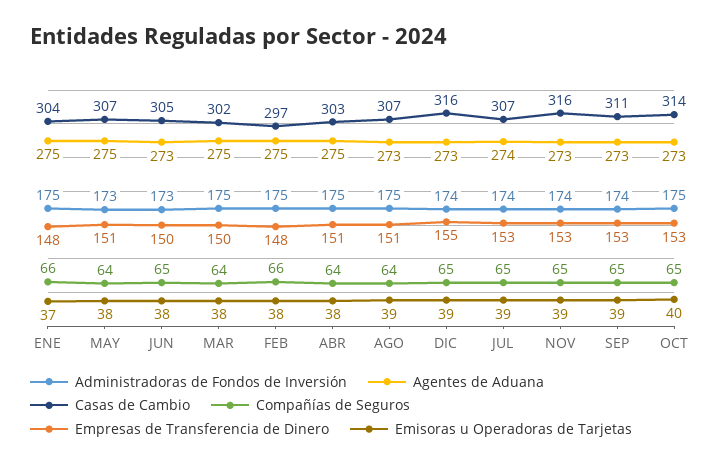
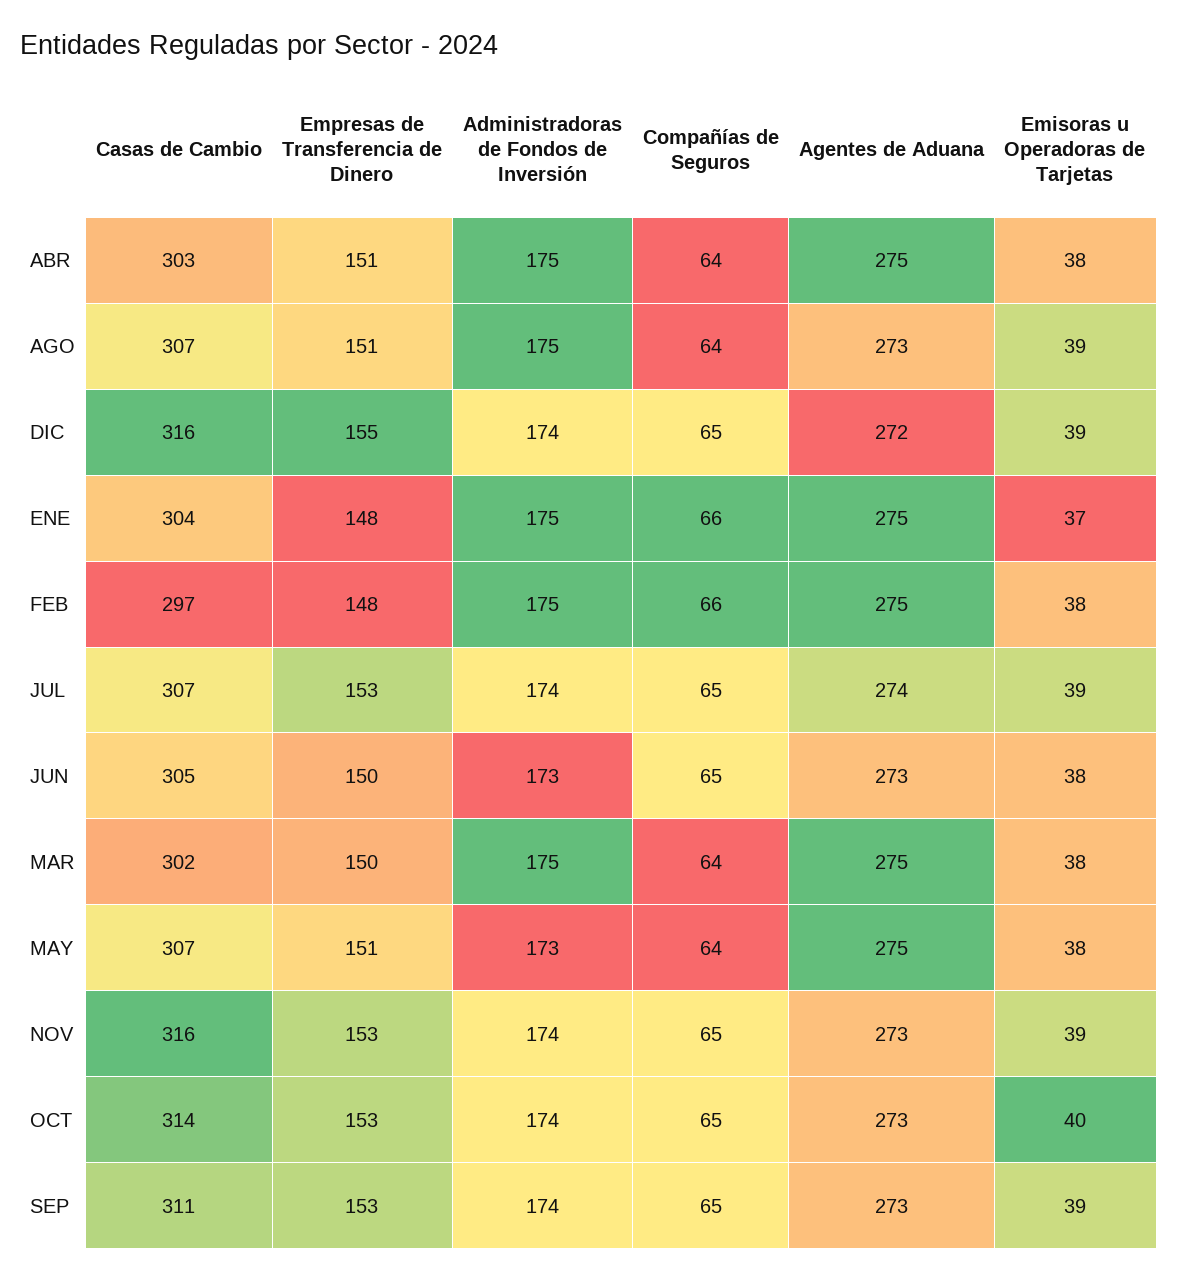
  {
    "Administradoras de Fondos de Inversión": {
      "ENE": 175,
      "MAY": 173,
      "JUN": 173,
      "MAR": 175,
      "FEB": 175,
      "ABR": 175,
      "AGO": 175,
      "DIC": 174,
      "JUL": 174,
      "NOV": 174,
      "SEP": 174,
-     "OCT": 175
+     "OCT": 174
    },
    "Agentes de Aduana": {
      "ENE": 275,
      "MAY": 275,
      "JUN": 273,
      "MAR": 275,
      "FEB": 275,
      "ABR": 275,
      "AGO": 273,
-     "DIC": 273,
+     "DIC": 272,
      "JUL": 274,
      "NOV": 273,
      "SEP": 273,
      "OCT": 273
    },
    "Casas de Cambio": {
      "ENE": 304,
      "MAY": 307,
      "JUN": 305,
      "MAR": 302,
      "FEB": 297,
      "ABR": 303,
      "AGO": 307,
      "DIC": 316,
      "JUL": 307,
      "NOV": 316,
      "SEP": 311,
      "OCT": 314
    },
    "Compañías de Seguros": {
      "ENE": 66,
      "MAY": 64,
      "JUN": 65,
      "MAR": 64,
      "FEB": 66,
      "ABR": 64,
      "AGO": 64,
      "DIC": 65,
      "JUL": 65,
      "NOV": 65,
      "SEP": 65,
      "OCT": 65
    },
    "Empresas de Transferencia de Dinero": {
      "ENE": 148,
      "MAY": 151,
      "JUN": 150,
      "MAR": 150,
      "FEB": 148,
      "ABR": 151,
      "AGO": 151,
      "DIC": 155,
      "JUL": 153,
      "NOV": 153,
      "SEP": 153,
      "OCT": 153
    },
    "Emisoras u Operadoras de Tarjetas": {
      "ENE": 37,
      "MAY": 38,
      "JUN": 38,
      "MAR": 38,
      "FEB": 38,
      "ABR": 38,
      "AGO": 39,
      "DIC": 39,
      "JUL": 39,
      "NOV": 39,
      "SEP": 39,
      "OCT": 40
    }
  }

